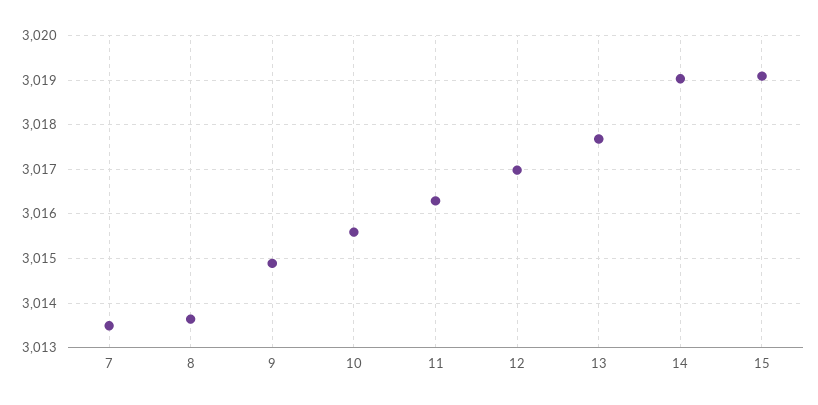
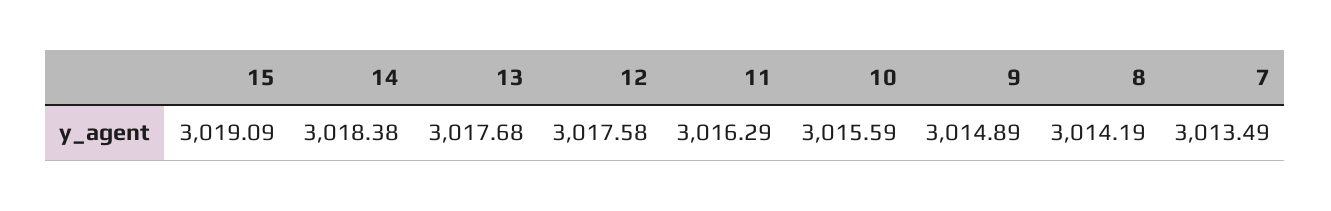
  {
    "7": 3013.49,
-   "8": 3013.6,
+   "8": 3014.19,
    "9": 3014.89,
    "10": 3015.59,
    "11": 3016.29,
-   "12": 3017,
+   "12": 3017.58,
    "13": 3017.68,
-   "14": 3019,
+   "14": 3018.38,
    "15": 3019.09
  }

